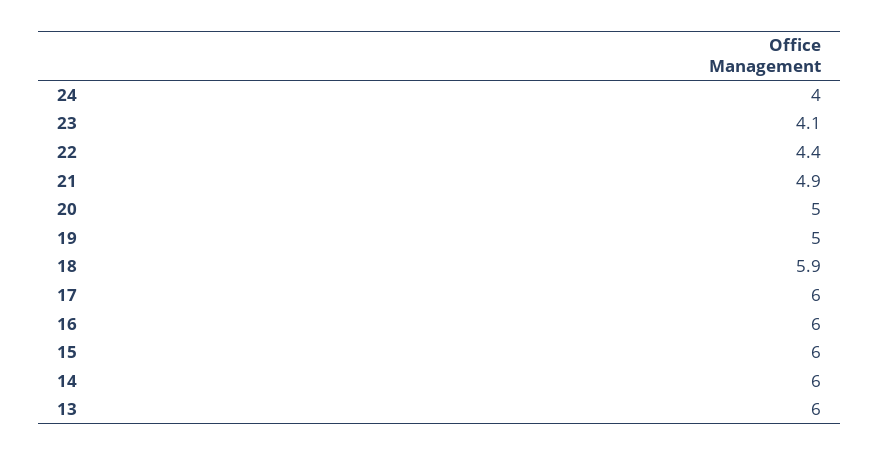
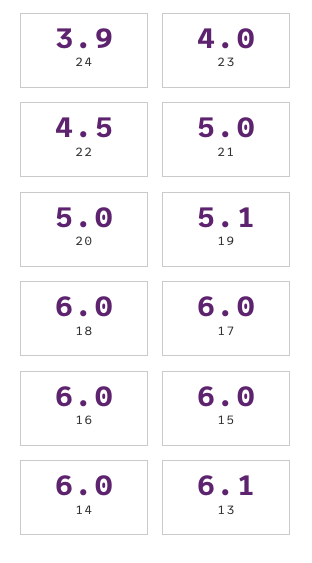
  {
-   "24": 4,
+   "24": 3.9,
-   "23": 4.1,
+   "23": 4,
-   "22": 4.4,
+   "22": 4.5,
-   "21": 4.9,
+   "21": 5,
    "20": 5,
-   "19": 5,
+   "19": 5.1,
-   "18": 5.9,
+   "18": 6,
    "17": 6,
    "16": 6,
    "15": 6,
    "14": 6,
-   "13": 6
+   "13": 6.1
  }

